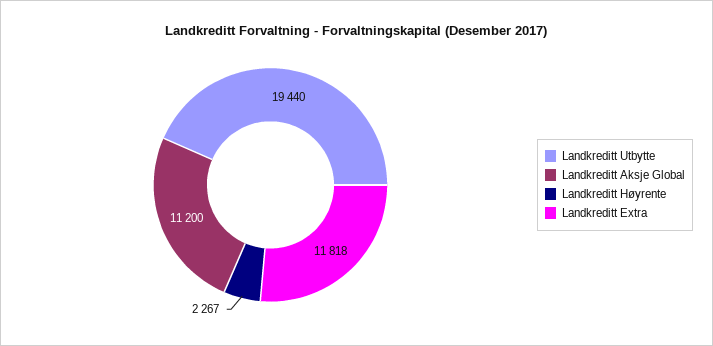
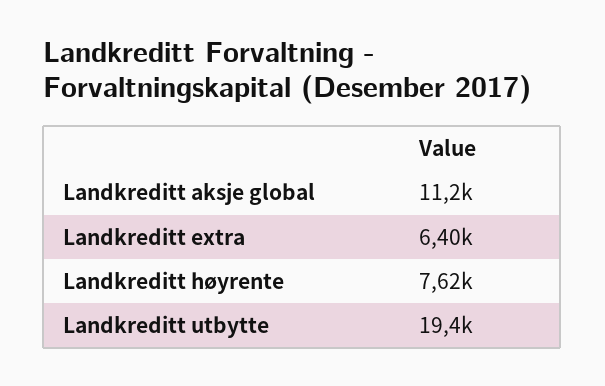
  {
    "Landkreditt Utbytte": 19440,
    "Landkreditt Aksje Global": 11200,
-   "Landkreditt Høyrente": 2267,
+   "Landkreditt Høyrente": 7620,
-   "Landkreditt Extra": 11818
+   "Landkreditt Extra": 6400
  }

